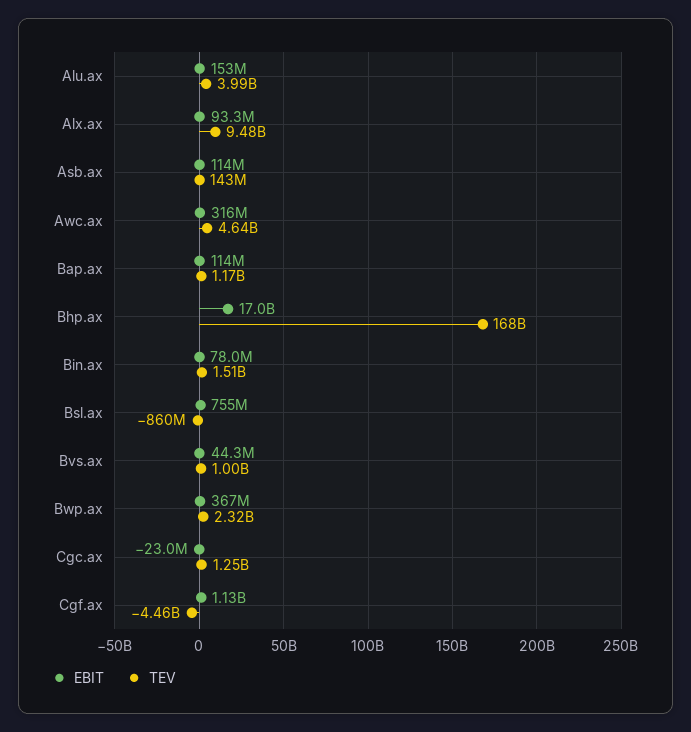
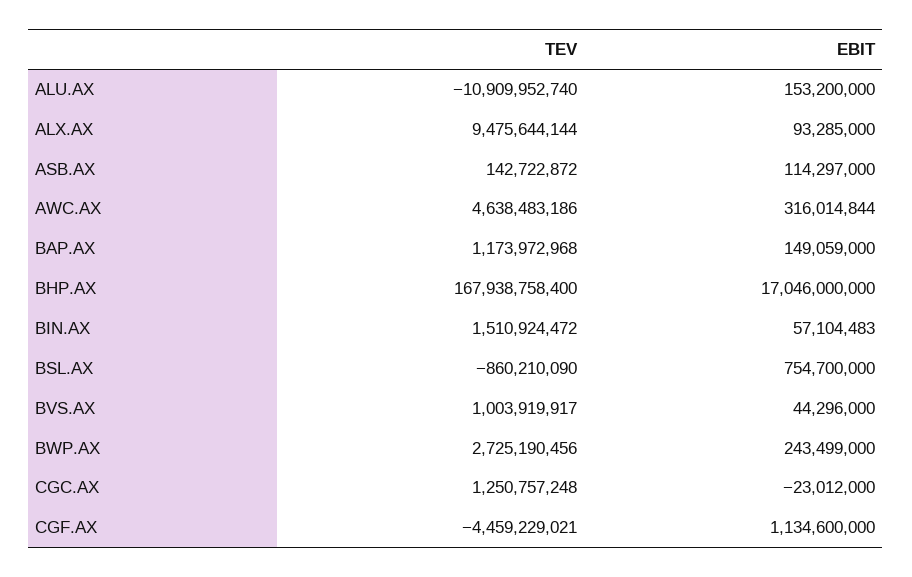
  {
    "EBIT": {
      "Alu.ax": 153200000,
      "Alx.ax": 93285000,
      "Asb.ax": 114297000,
      "Awc.ax": 316014844,
-     "Bap.ax": 114000000,
+     "Bap.ax": 149059000,
      "Bhp.ax": 17046000000,
-     "Bin.ax": 78000000,
+     "Bin.ax": 57104483,
      "Bsl.ax": 754700000,
      "Bvs.ax": 44296000,
-     "Bwp.ax": 367000000,
+     "Bwp.ax": 243499000,
      "Cgc.ax": -23012000,
      "Cgf.ax": 1134600000
    },
    "TEV": {
-     "Alu.ax": 3990000000,
+     "Alu.ax": -10909952740,
      "Alx.ax": 9475644144,
      "Asb.ax": 142722872,
      "Awc.ax": 4638483186,
      "Bap.ax": 1173972968,
      "Bhp.ax": 167938758400,
      "Bin.ax": 1510924472,
      "Bsl.ax": -860210090,
      "Bvs.ax": 1003919917,
-     "Bwp.ax": 2320000000,
+     "Bwp.ax": 2725190456,
      "Cgc.ax": 1250757248,
      "Cgf.ax": -4459229021
    }
  }

